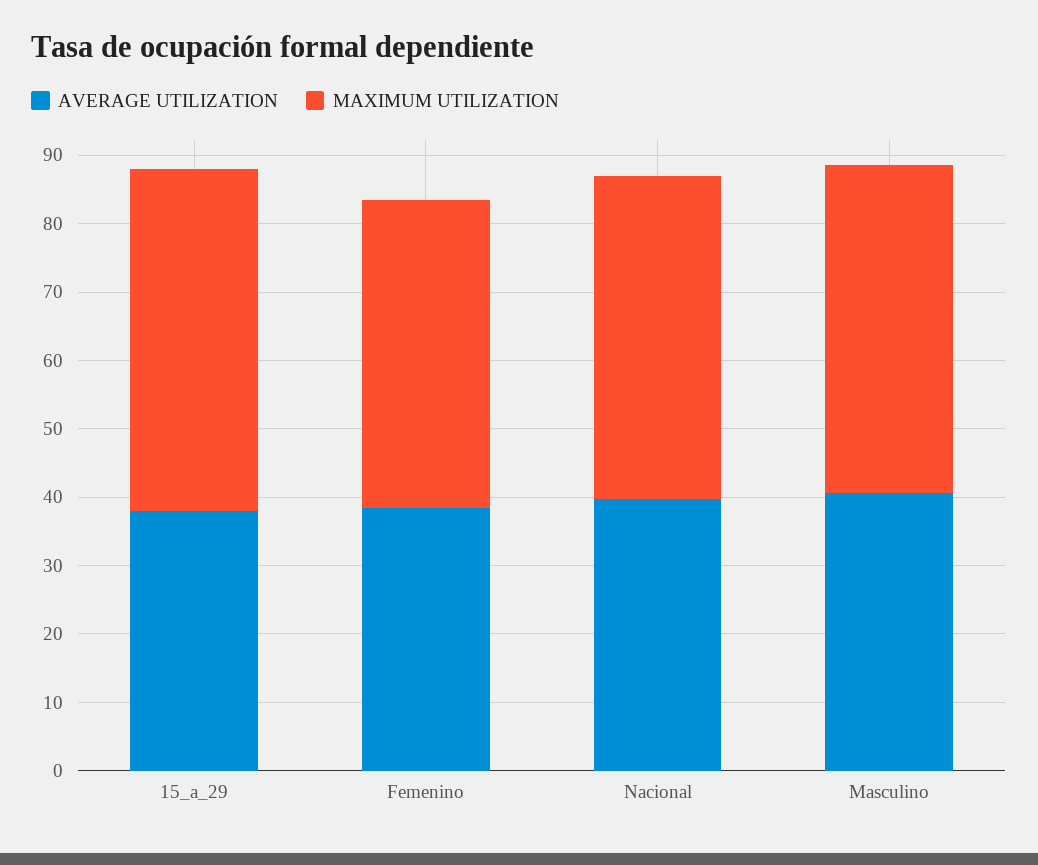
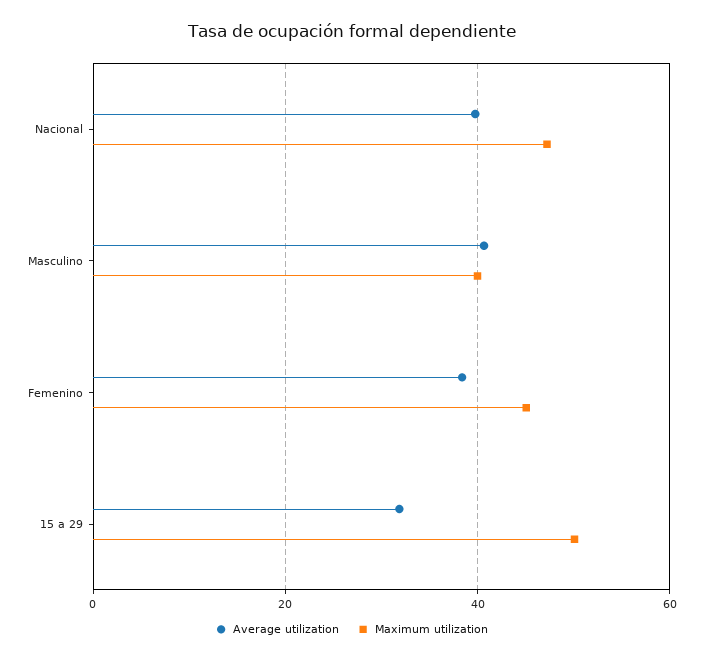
  {
    "AVERAGE UTILIZATION": {
-     "15_a_29": 38,
+     "15_a_29": 32,
      "Femenino": 38,
      "Nacional": 40,
      "Masculino": 40
    },
    "MAXIMUM UTILIZATION": {
      "15_a_29": 50,
      "Femenino": 46,
      "Nacional": 48,
-     "Masculino": 48
+     "Masculino": 40
    }
  }

